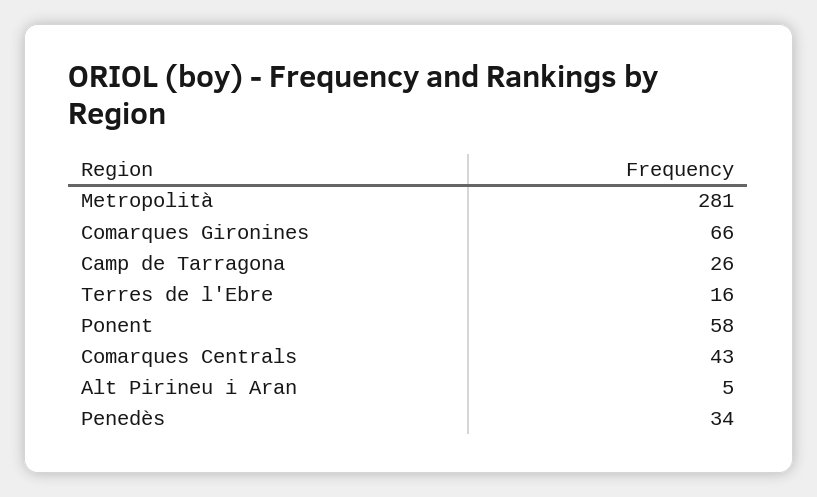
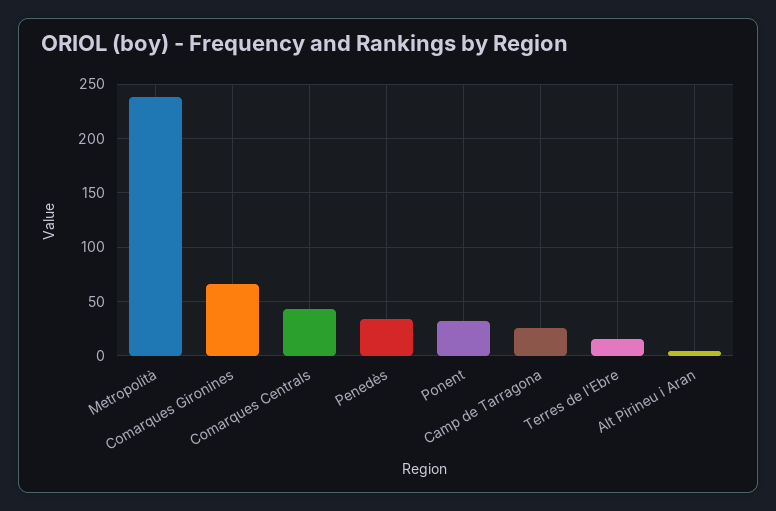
  {
-   "Metropolità": 281,
+   "Metropolità": 240,
    "Comarques Gironines": 66,
    "Camp de Tarragona": 26,
    "Terres de l'Ebre": 16,
-   "Ponent": 58,
+   "Ponent": 30,
    "Comarques Centrals": 43,
    "Alt Pirineu i Aran": 5,
    "Penedès": 34
  }

